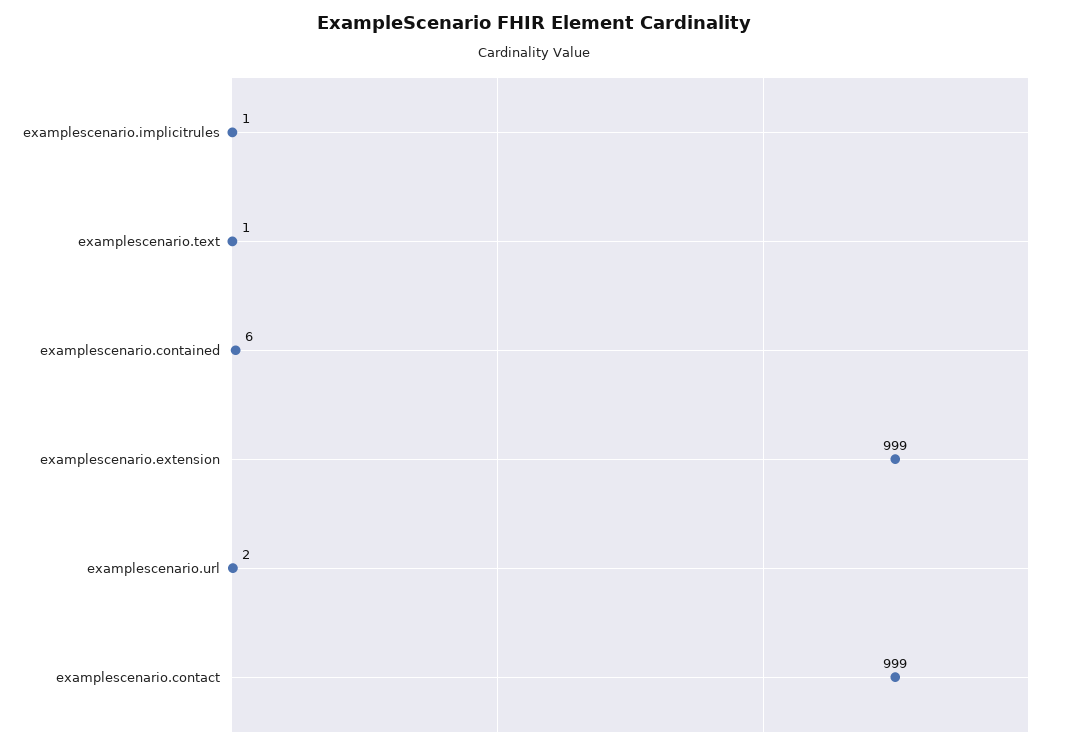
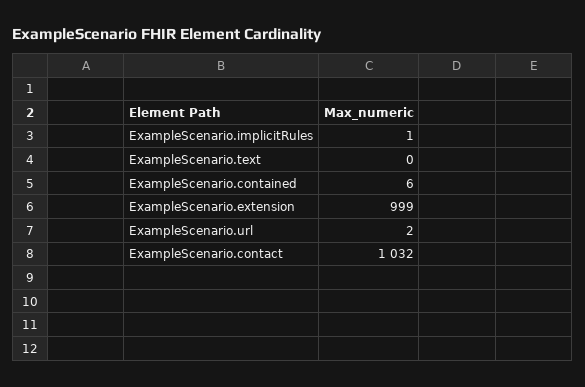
  {
    "examplescenario.implicitrules": 1,
-   "examplescenario.text": 1,
+   "examplescenario.text": 0,
    "examplescenario.contained": 6,
    "examplescenario.extension": 999,
    "examplescenario.url": 2,
-   "examplescenario.contact": 999
+   "examplescenario.contact": 1032
  }

